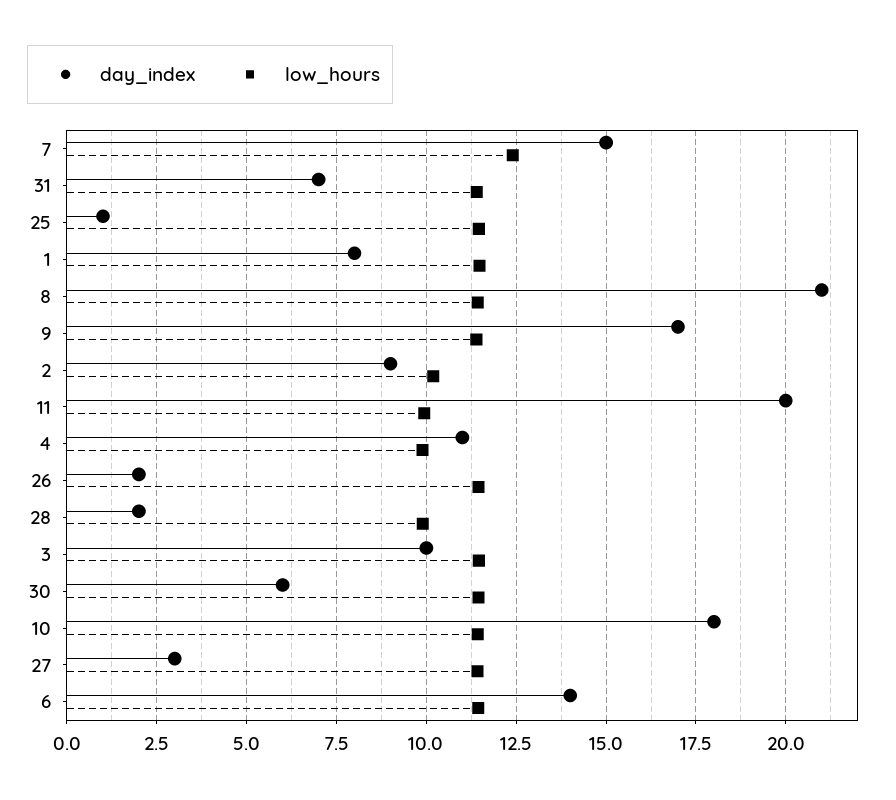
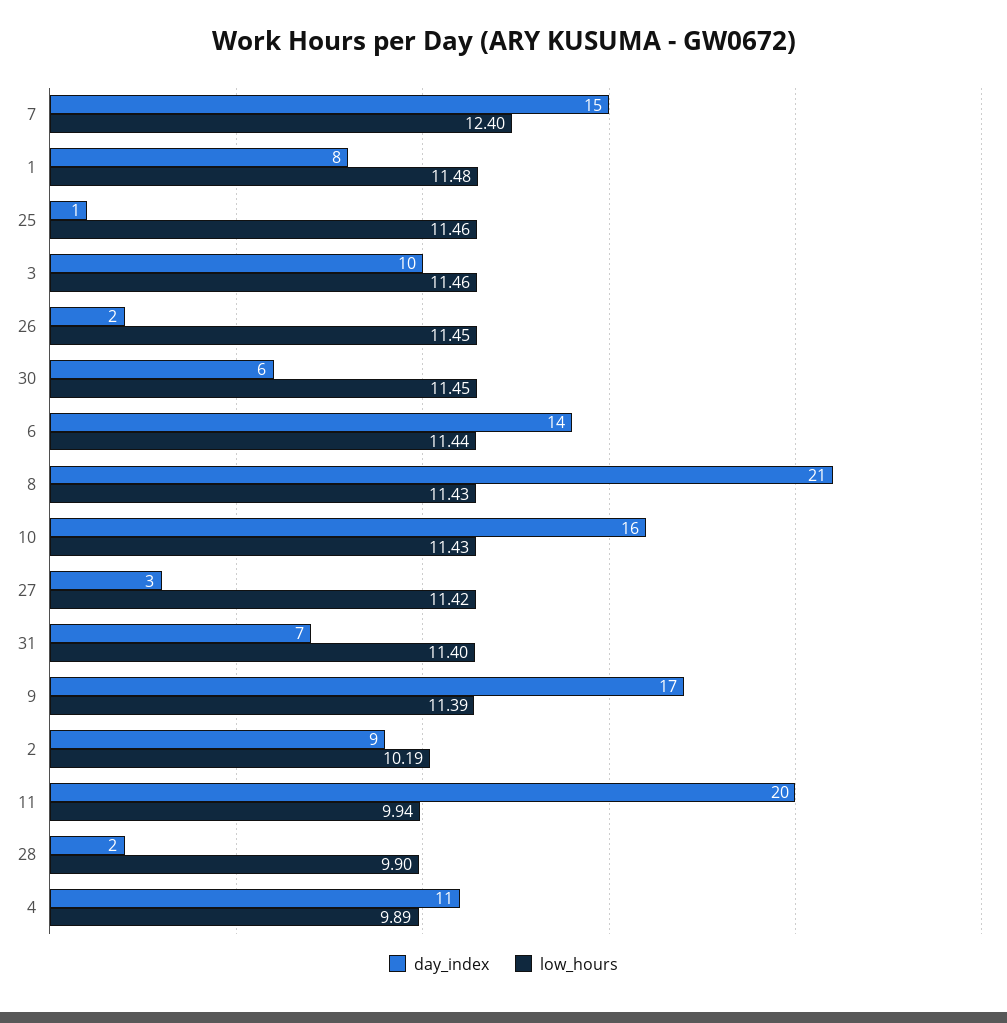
  {
    "day_index": {
      "7": 15,
      "31": 7,
      "25": 1,
      "1": 8,
      "8": 21,
      "9": 17,
      "2": 9,
      "11": 20,
      "4": 11,
      "26": 2,
      "28": 2,
      "3": 10,
      "30": 6,
-     "10": 18,
+     "10": 16,
      "27": 3,
      "6": 14
    },
    "low_hours": {
      "7": 12.4,
      "31": 11.4,
      "25": 11.46,
      "1": 11.48,
      "8": 11.43,
      "9": 11.39,
      "2": 10.19,
      "11": 9.94,
      "4": 9.89,
      "26": 11.45,
      "28": 9.9,
      "3": 11.46,
      "30": 11.45,
      "10": 11.43,
      "27": 11.42,
      "6": 11.44
    }
  }

